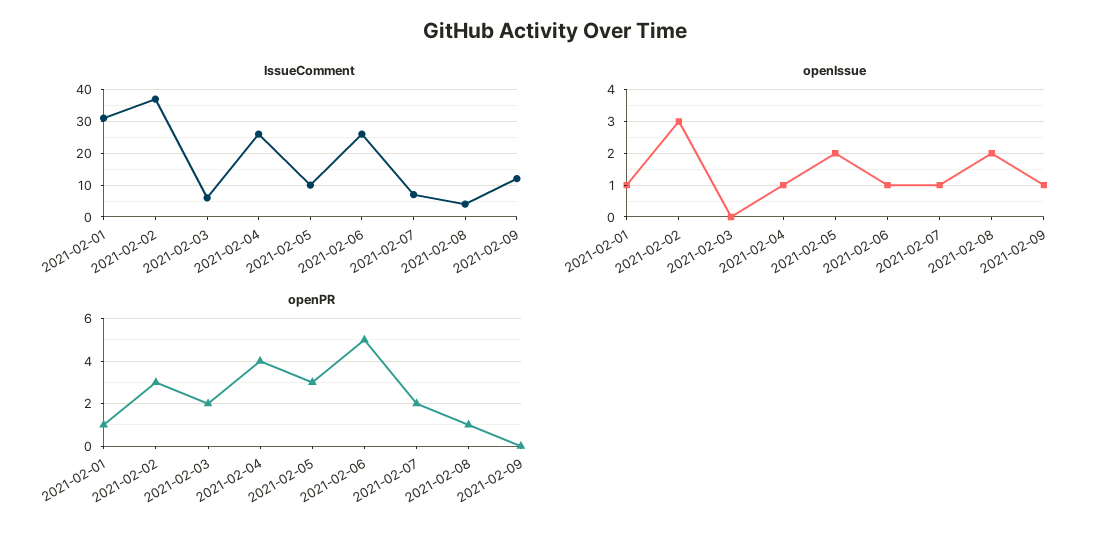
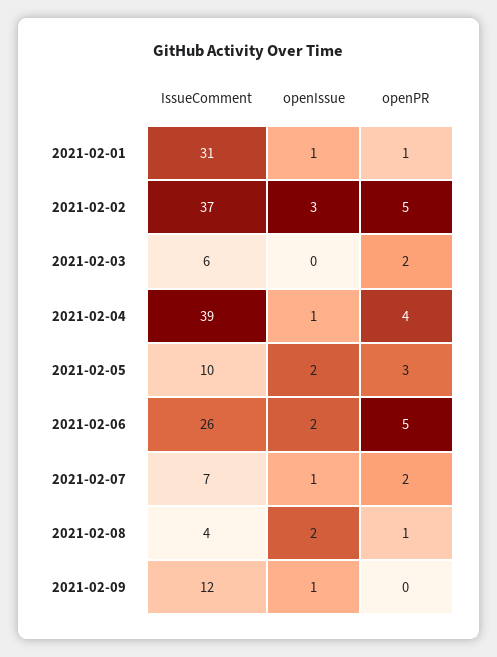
  {
    "IssueComment": {
      "2021-02-01": 31,
      "2021-02-02": 37,
      "2021-02-03": 6,
-     "2021-02-04": 25,
+     "2021-02-04": 39,
      "2021-02-05": 10,
      "2021-02-06": 26,
      "2021-02-07": 7,
      "2021-02-08": 4,
      "2021-02-09": 12
    },
    "openIssue": {
      "2021-02-01": 1,
      "2021-02-02": 3,
      "2021-02-03": 0,
      "2021-02-04": 1,
      "2021-02-05": 2,
-     "2021-02-06": 1,
+     "2021-02-06": 2,
      "2021-02-07": 1,
      "2021-02-08": 2,
      "2021-02-09": 1
    },
    "openPR": {
      "2021-02-01": 1,
-     "2021-02-02": 3,
+     "2021-02-02": 5,
      "2021-02-03": 2,
      "2021-02-04": 4,
      "2021-02-05": 3,
      "2021-02-06": 5,
      "2021-02-07": 2,
      "2021-02-08": 1,
      "2021-02-09": 0
    }
  }

